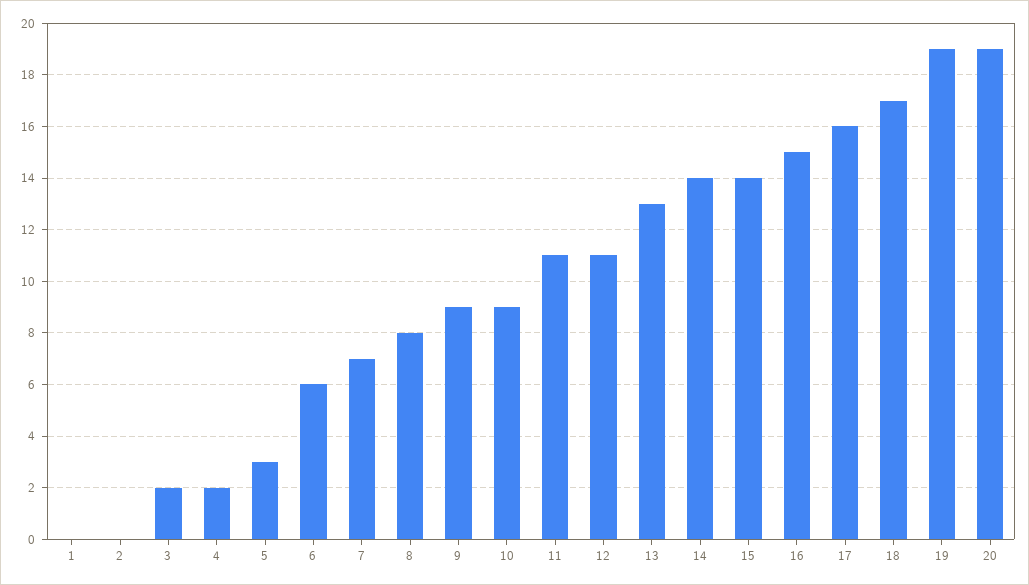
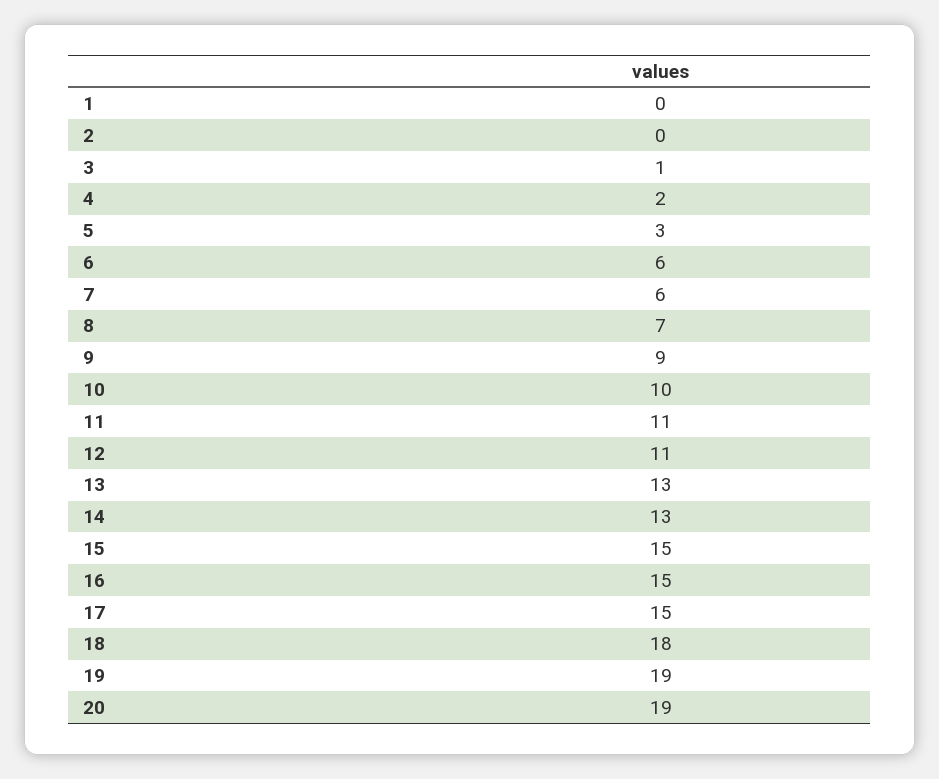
  {
    "1": 0,
    "2": 0,
-   "3": 2,
+   "3": 1,
    "4": 2,
    "5": 3,
    "6": 6,
-   "7": 7,
+   "7": 6,
-   "8": 8,
+   "8": 7,
    "9": 9,
-   "10": 9,
+   "10": 10,
    "11": 11,
    "12": 11,
    "13": 13,
-   "14": 14,
+   "14": 13,
-   "15": 14,
+   "15": 15,
    "16": 15,
-   "17": 16,
+   "17": 15,
-   "18": 17,
+   "18": 18,
    "19": 19,
    "20": 19
  }

